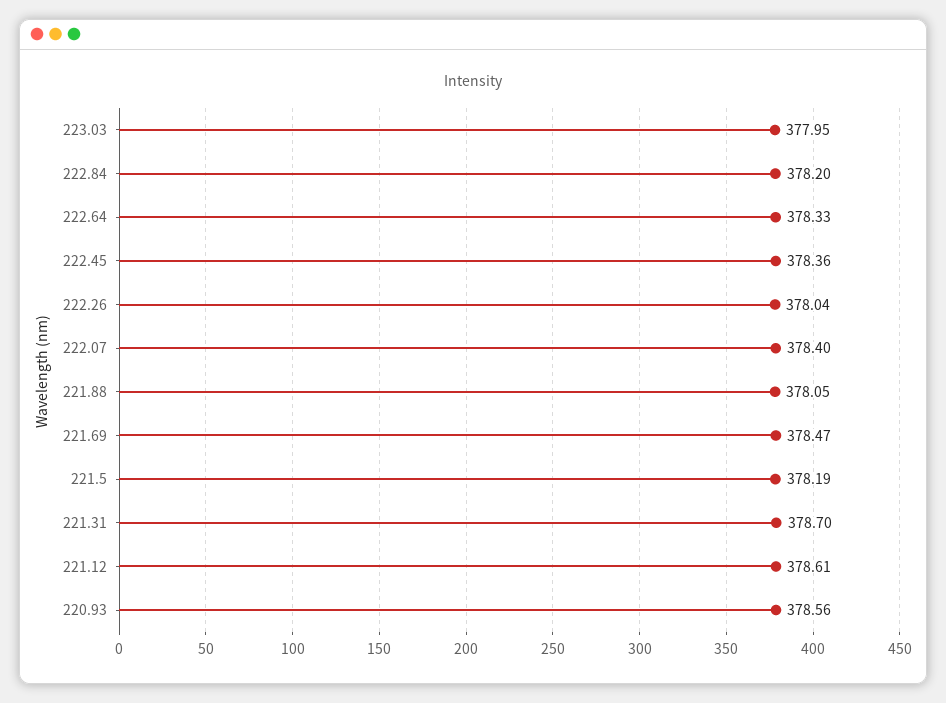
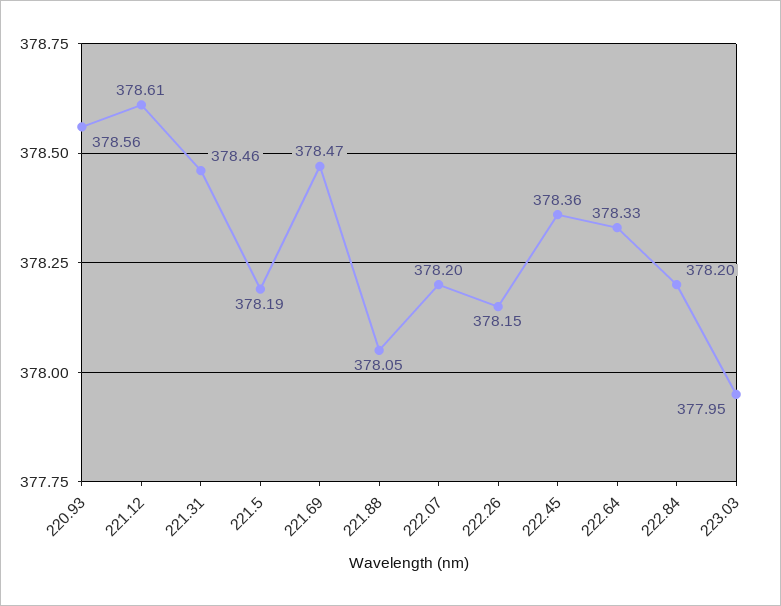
  {
    "223.03": 377.95,
    "222.84": 378.2,
    "222.64": 378.33,
    "222.45": 378.36,
-   "222.26": 378.04,
+   "222.26": 378.15,
-   "222.07": 378.4,
+   "222.07": 378.2,
    "221.88": 378.05,
    "221.69": 378.47,
    "221.5": 378.19,
-   "221.31": 378.7,
+   "221.31": 378.46,
    "221.12": 378.61,
    "220.93": 378.56
  }

